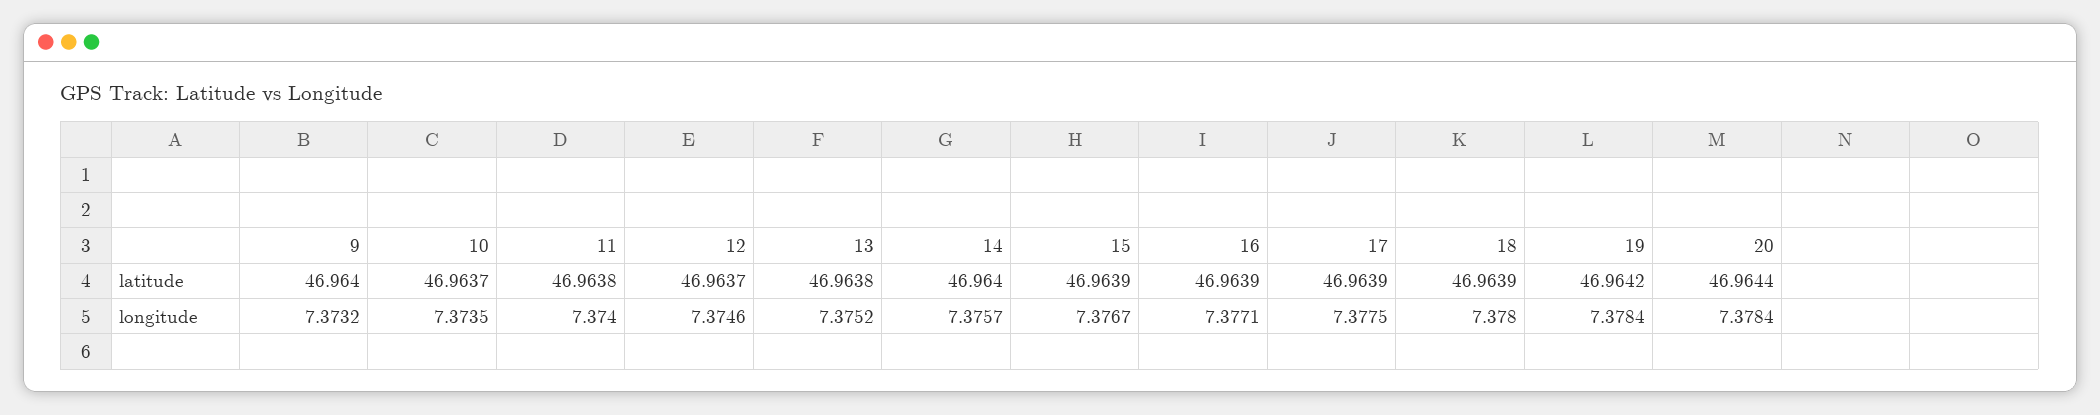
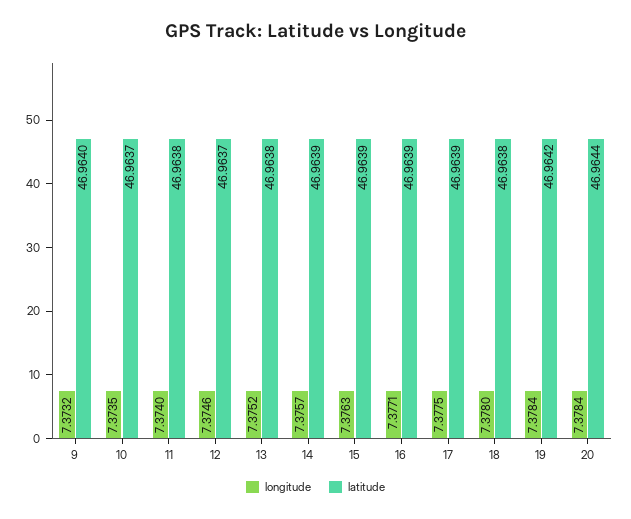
  {
    "latitude": {
      "9": 46.964,
      "10": 46.9637,
      "11": 46.9638,
      "12": 46.9637,
      "13": 46.9638,
-     "14": 46.964,
+     "14": 46.9639,
      "15": 46.9639,
      "16": 46.9639,
      "17": 46.9639,
-     "18": 46.9639,
+     "18": 46.9638,
      "19": 46.9642,
      "20": 46.9644
    },
    "longitude": {
      "9": 7.3732,
      "10": 7.3735,
      "11": 7.374,
      "12": 7.3746,
      "13": 7.3752,
      "14": 7.3757,
-     "15": 7.3767,
+     "15": 7.3763,
      "16": 7.3771,
      "17": 7.3775,
      "18": 7.378,
      "19": 7.3784,
      "20": 7.3784
    }
  }

